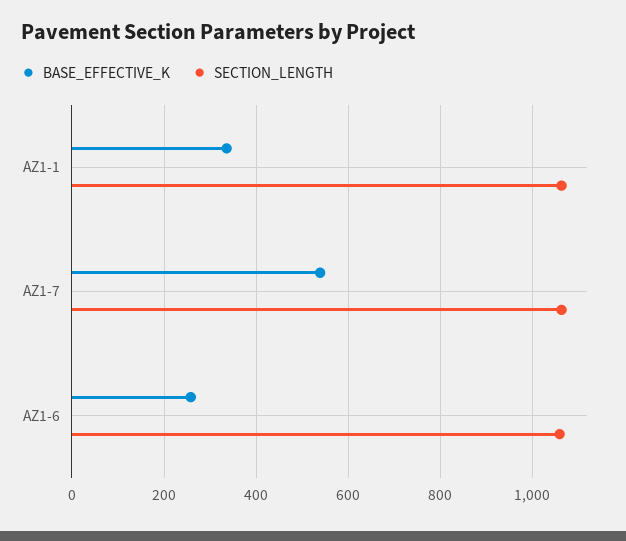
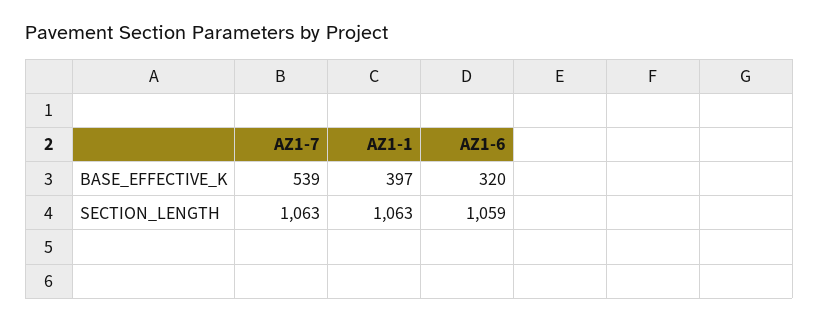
  {
    "BASE_EFFECTIVE_K": {
-     "AZ1-1": 340,
+     "AZ1-1": 397,
      "AZ1-7": 539,
-     "AZ1-6": 260
+     "AZ1-6": 320
    },
    "SECTION_LENGTH": {
      "AZ1-1": 1063,
      "AZ1-7": 1063,
      "AZ1-6": 1059
    }
  }

